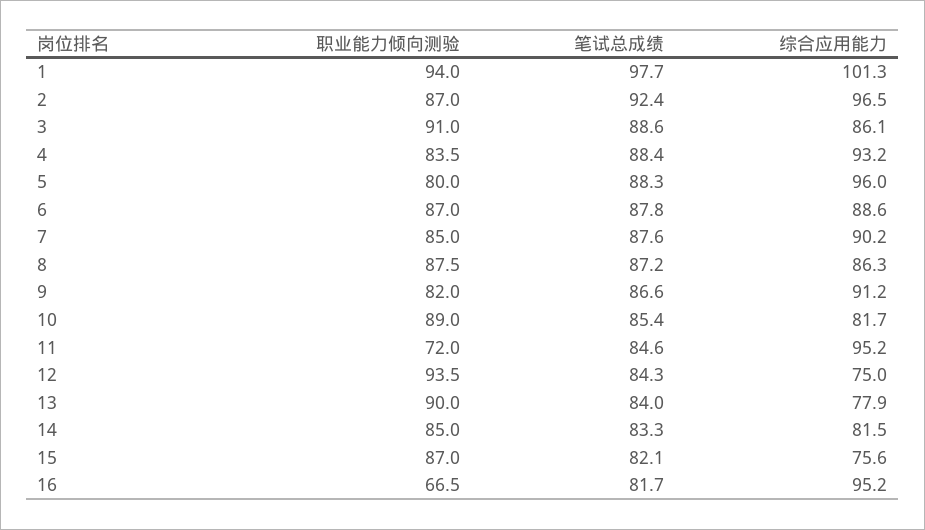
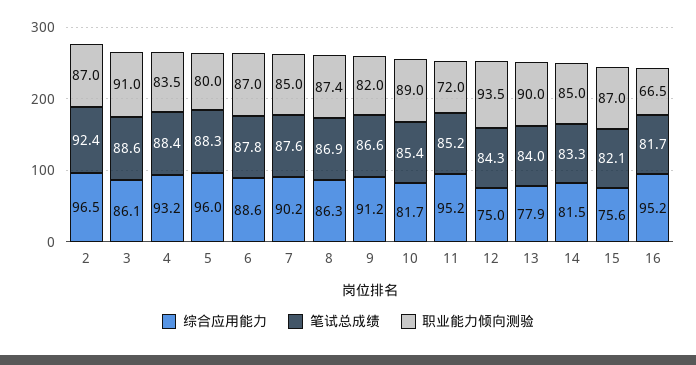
  {
    "职业能力倾向测验": {
-     "1": 94,
      "2": 87,
      "3": 91,
      "4": 83.5,
      "5": 80,
      "6": 87,
      "7": 85,
-     "8": 87.5,
+     "8": 87.4,
      "9": 82,
      "10": 89,
      "11": 72,
      "12": 93.5,
      "13": 90,
      "14": 85,
      "15": 87,
      "16": 66.5
    },
    "笔试总成绩": {
-     "1": 97.7,
      "2": 92.4,
      "3": 88.6,
      "4": 88.4,
      "5": 88.3,
      "6": 87.8,
      "7": 87.6,
-     "8": 87.2,
+     "8": 86.9,
      "9": 86.6,
      "10": 85.4,
-     "11": 84.6,
+     "11": 85.2,
      "12": 84.3,
      "13": 84,
      "14": 83.3,
      "15": 82.1,
      "16": 81.7
    },
    "综合应用能力": {
-     "1": 101.3,
      "2": 96.5,
      "3": 86.1,
      "4": 93.2,
      "5": 96,
      "6": 88.6,
      "7": 90.2,
      "8": 86.3,
      "9": 91.2,
      "10": 81.7,
      "11": 95.2,
      "12": 75,
      "13": 77.9,
      "14": 81.5,
      "15": 75.6,
      "16": 95.2
    }
  }

